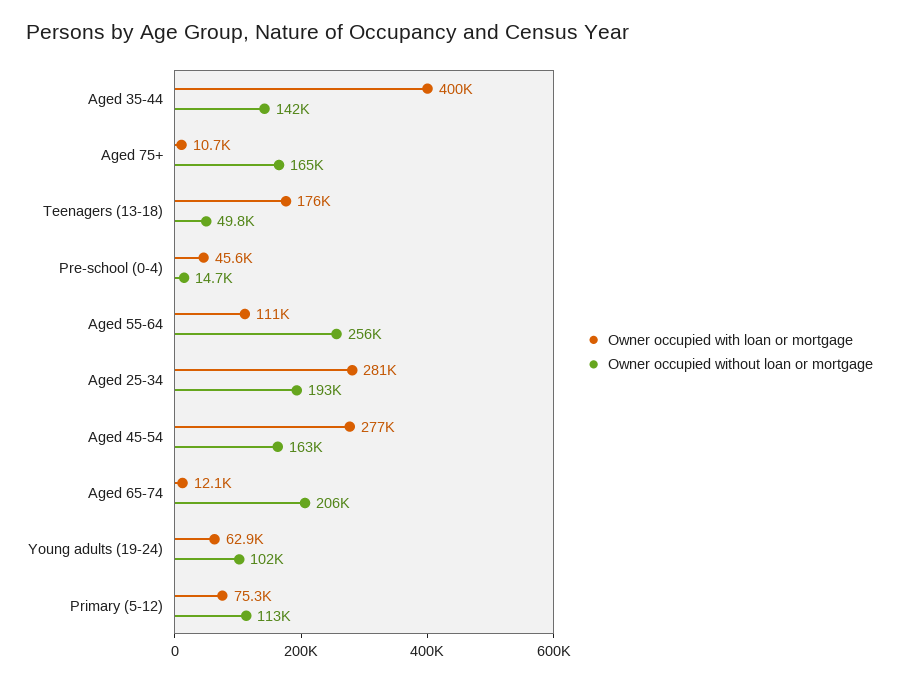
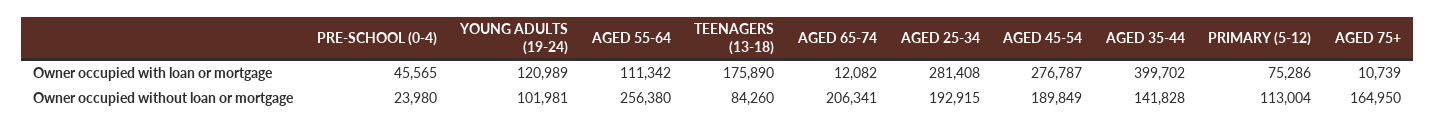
  {
    "Owner occupied with loan or mortgage": {
      "Aged 35-44": 399702,
      "Aged 75+": 10739,
      "Teenagers (13-18)": 175890,
      "Pre-school (0-4)": 45565,
      "Aged 55-64": 111342,
      "Aged 25-34": 281408,
      "Aged 45-54": 276787,
      "Aged 65-74": 12082,
-     "Young adults (19-24)": 62900,
+     "Young adults (19-24)": 120989,
      "Primary (5-12)": 75286
    },
    "Owner occupied without loan or mortgage": {
      "Aged 35-44": 141828,
      "Aged 75+": 164950,
-     "Teenagers (13-18)": 49800,
+     "Teenagers (13-18)": 84260,
-     "Pre-school (0-4)": 14700,
+     "Pre-school (0-4)": 23980,
      "Aged 55-64": 256380,
      "Aged 25-34": 192915,
-     "Aged 45-54": 163000,
+     "Aged 45-54": 189849,
      "Aged 65-74": 206341,
      "Young adults (19-24)": 101981,
      "Primary (5-12)": 113004
    }
  }

